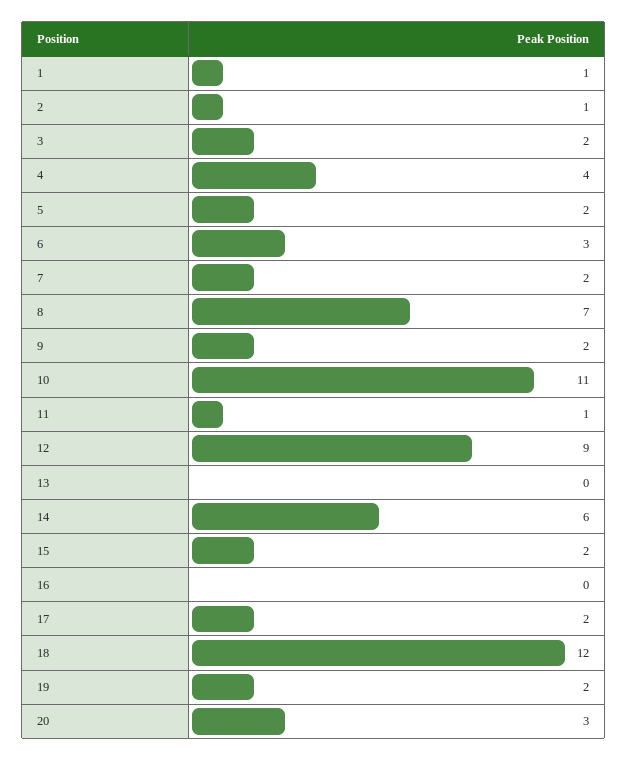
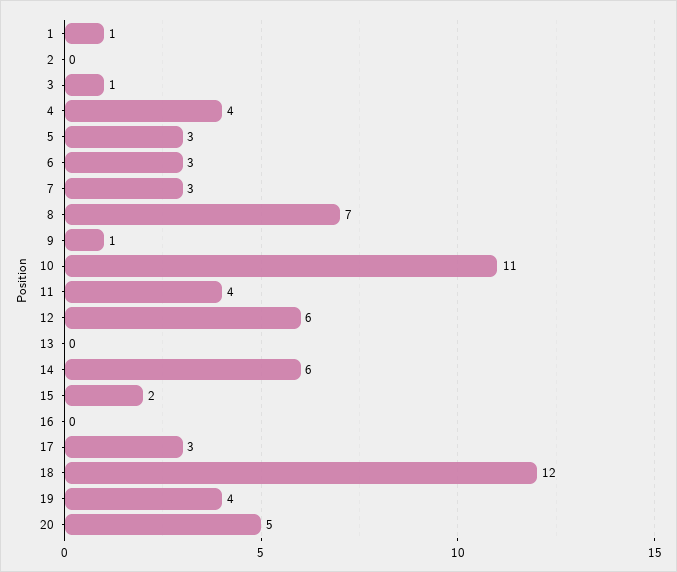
  {
    "1": 1,
-   "2": 1,
+   "2": 0,
-   "3": 2,
+   "3": 1,
    "4": 4,
-   "5": 2,
+   "5": 3,
    "6": 3,
-   "7": 2,
+   "7": 3,
    "8": 7,
-   "9": 2,
+   "9": 1,
    "10": 11,
-   "11": 1,
+   "11": 4,
-   "12": 9,
+   "12": 6,
    "13": 0,
    "14": 6,
    "15": 2,
    "16": 0,
-   "17": 2,
+   "17": 3,
    "18": 12,
-   "19": 2,
+   "19": 4,
-   "20": 3
+   "20": 5
  }

